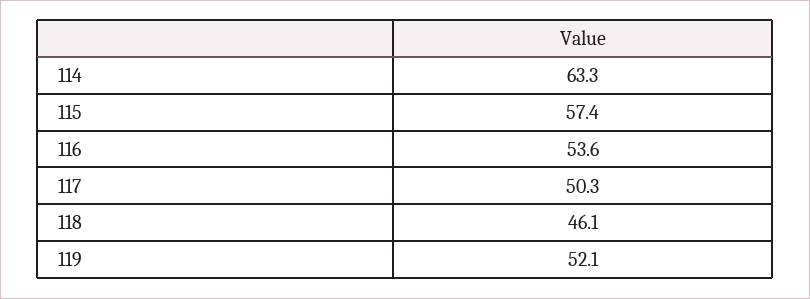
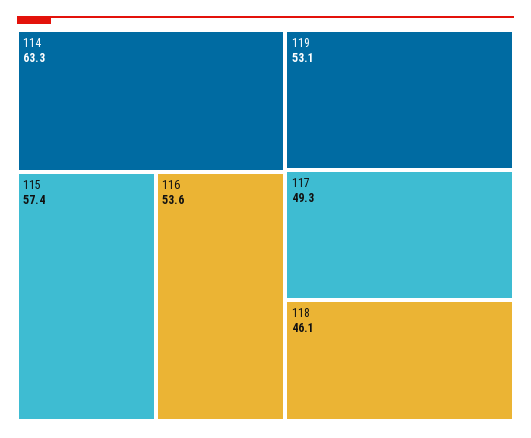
  {
    "114": 63.3,
    "115": 57.4,
    "116": 53.6,
-   "117": 50.3,
+   "117": 49.3,
    "118": 46.1,
-   "119": 52.1
+   "119": 53.1
  }

